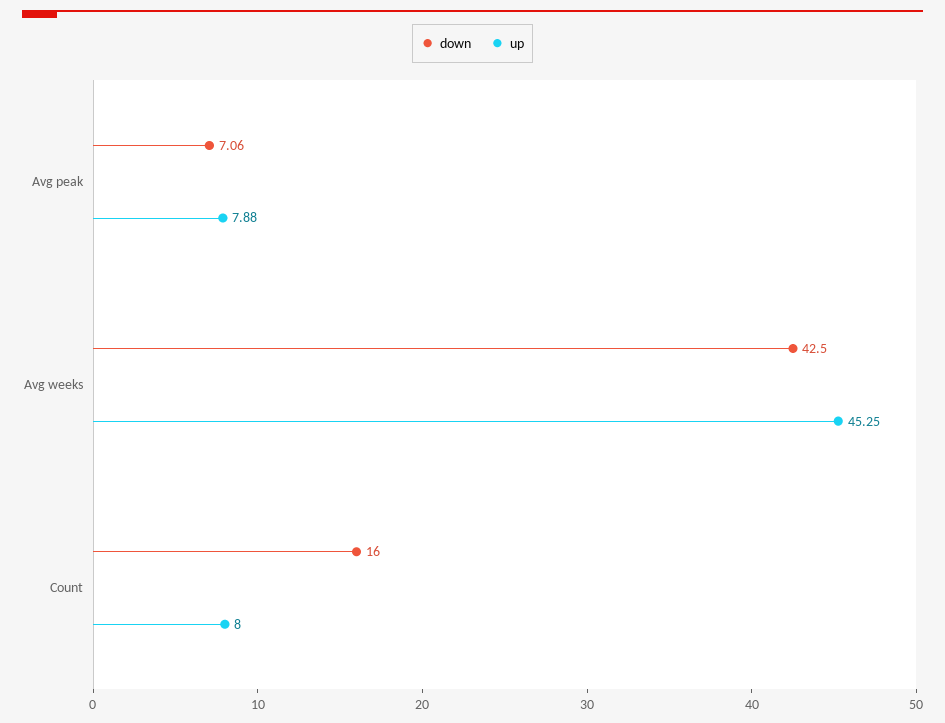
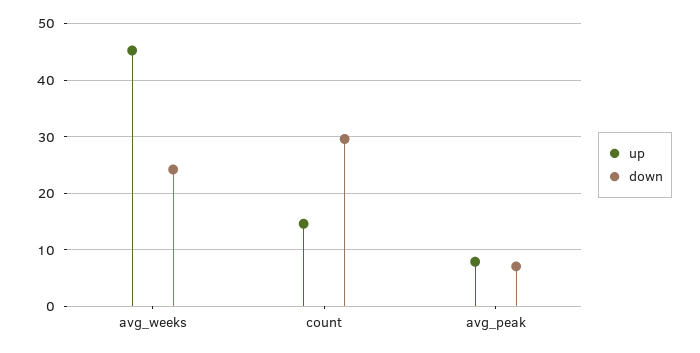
  {
    "down": {
      "Avg peak": 7.06,
-     "Avg weeks": 42.5,
+     "Avg weeks": 24,
-     "Count": 16
+     "Count": 30
    },
    "up": {
      "Avg peak": 7.88,
      "Avg weeks": 45.25,
-     "Count": 8
+     "Count": 14
    }
  }

